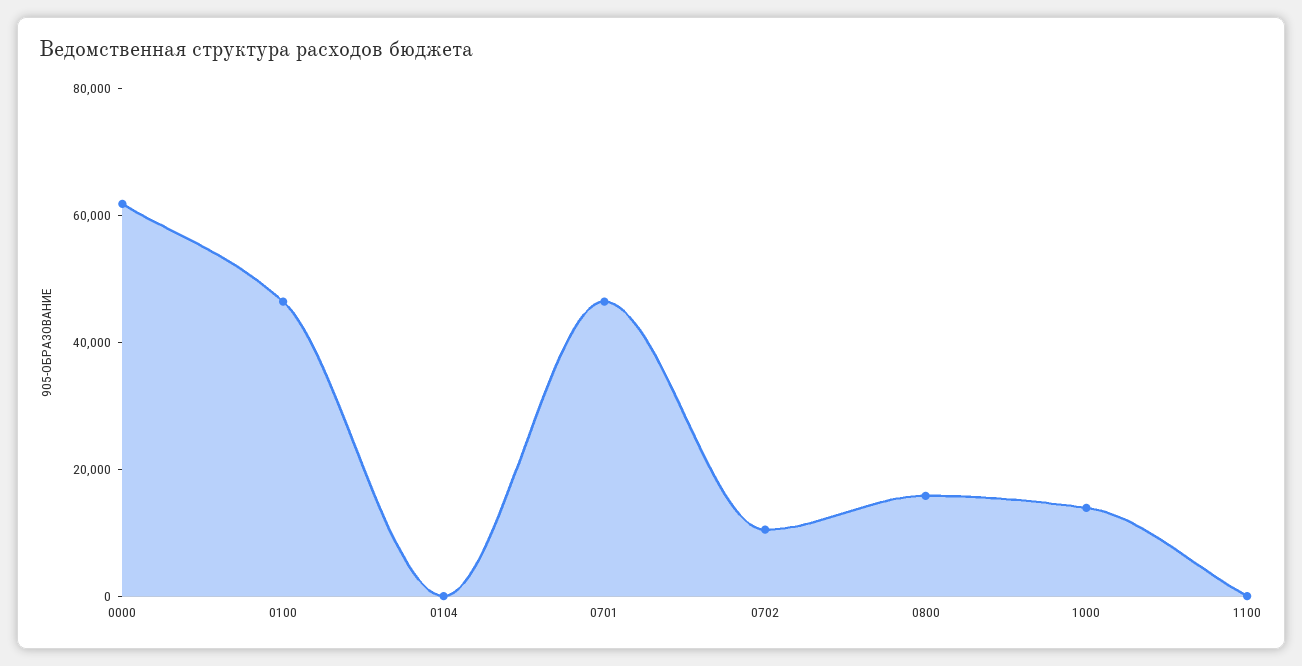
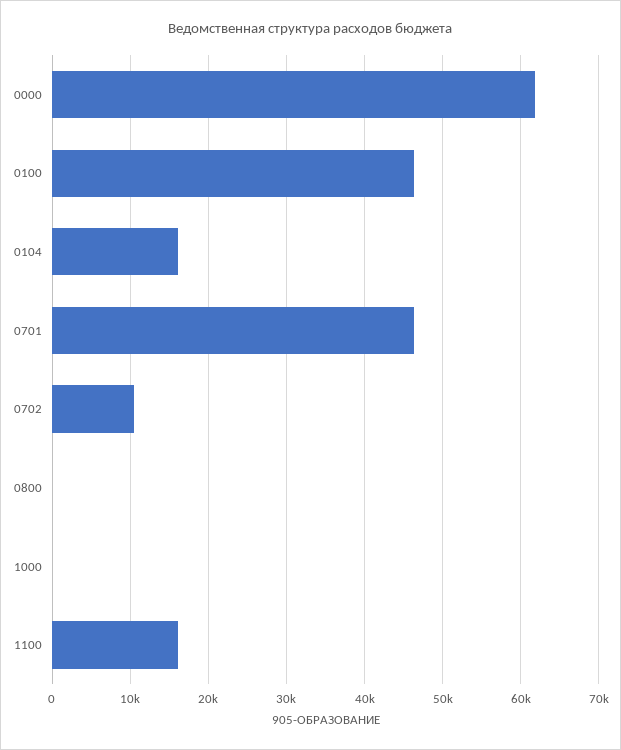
  {
    "0000": 62000,
    "0100": 46000,
-   "0104": 0,
+   "0104": 16000,
    "0701": 46000,
    "0702": 10000,
-   "0800": 15000,
+   "0800": 0,
-   "1000": 15000,
+   "1000": 0,
-   "1100": 0
+   "1100": 16000
  }

